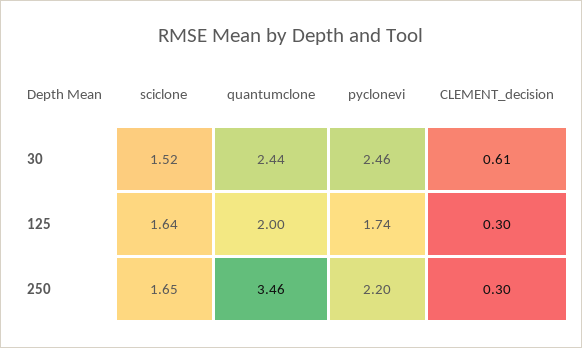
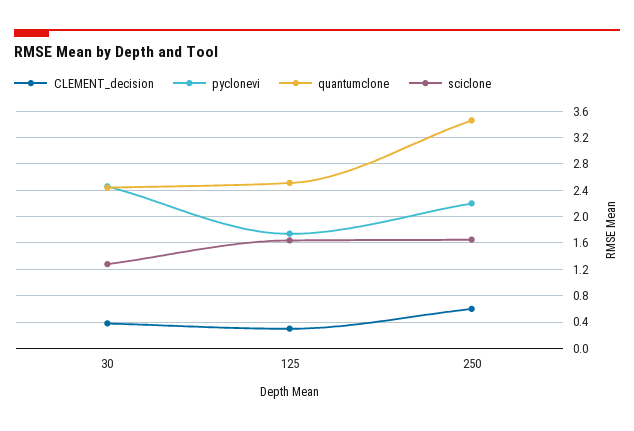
  {
    "sciclone": {
-     "30": 1.52,
+     "30": 1.3,
      "125": 1.64,
      "250": 1.65
    },
    "quantumclone": {
      "30": 2.44,
-     "125": 2,
+     "125": 2.5,
      "250": 3.46
    },
    "pyclonevi": {
      "30": 2.46,
      "125": 1.74,
      "250": 2.2
    },
    "CLEMENT_decision": {
-     "30": 0.61,
+     "30": 0.4,
      "125": 0.3,
-     "250": 0.3
+     "250": 0.6
    }
  }

